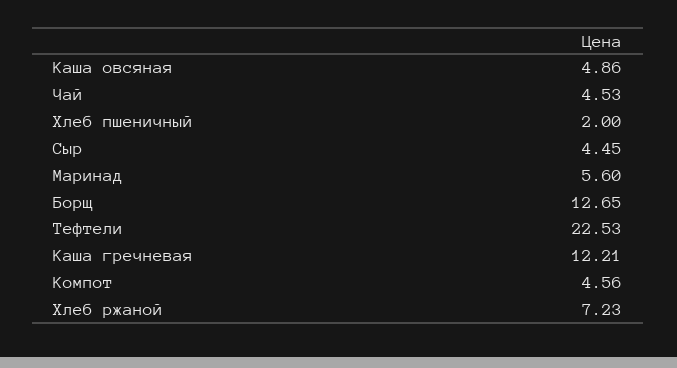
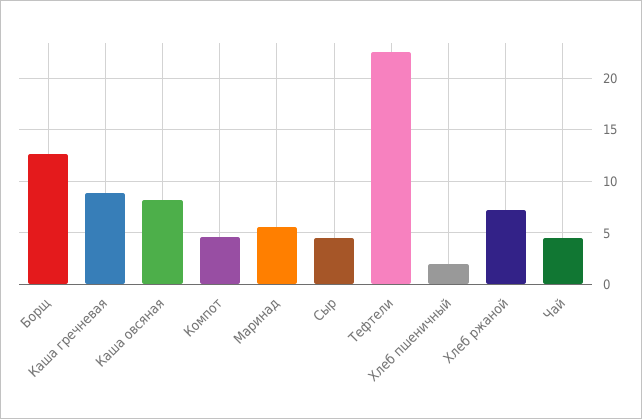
  {
-   "Каша овсяная": 4.86,
+   "Каша овсяная": 8,
    "Чай": 4.53,
    "Хлеб пшеничный": 2,
    "Сыр": 4.45,
    "Маринад": 5.6,
    "Борщ": 12.65,
    "Тефтели": 22.53,
-   "Каша гречневая": 12.21,
+   "Каша гречневая": 9,
    "Компот": 4.56,
    "Хлеб ржаной": 7.23
  }

